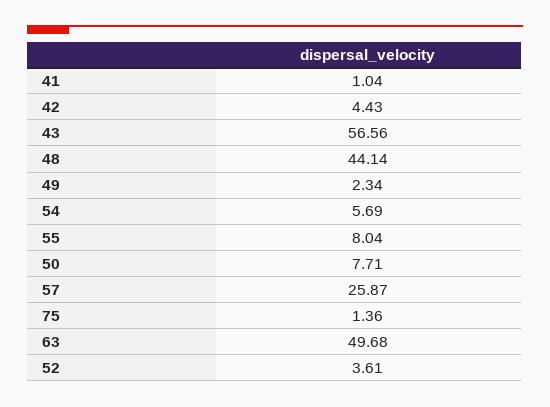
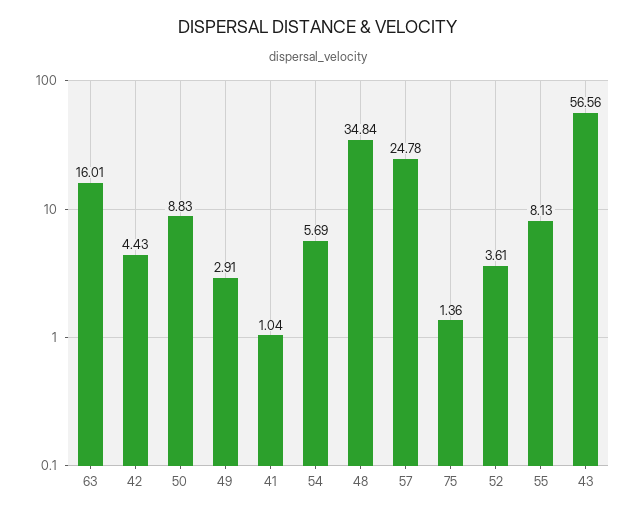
  {
    "41": 1.04,
    "42": 4.43,
    "43": 56.56,
-   "48": 44.14,
+   "48": 34.84,
-   "49": 2.34,
+   "49": 2.91,
    "54": 5.69,
-   "55": 8.04,
+   "55": 8.13,
-   "50": 7.71,
+   "50": 8.83,
-   "57": 25.87,
+   "57": 24.78,
    "75": 1.36,
-   "63": 49.68,
+   "63": 16.01,
    "52": 3.61
  }

